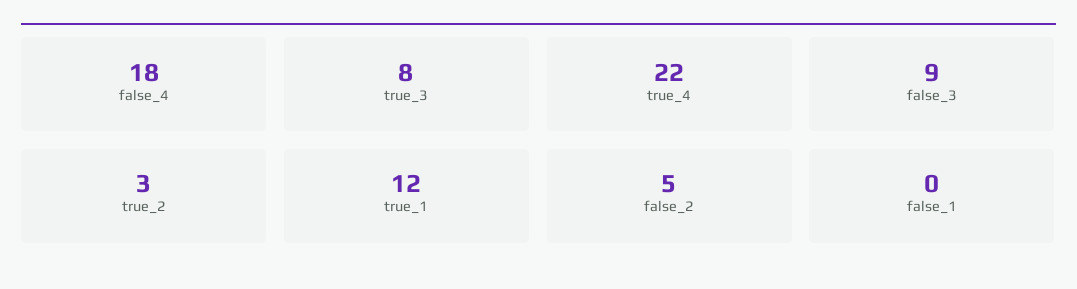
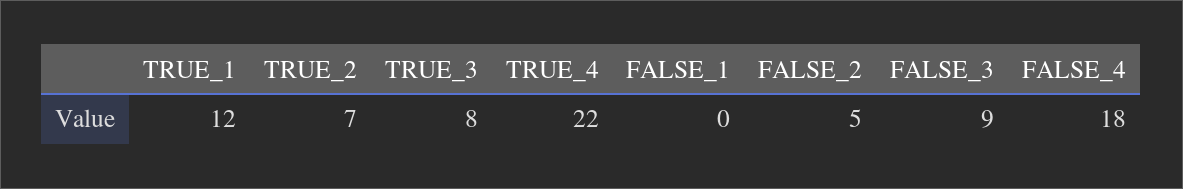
  {
    "false_4": 18,
    "true_3": 8,
    "true_4": 22,
    "false_3": 9,
-   "true_2": 3,
+   "true_2": 7,
    "true_1": 12,
    "false_2": 5,
    "false_1": 0
  }

